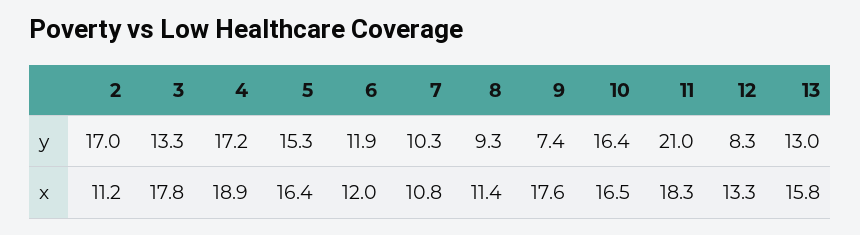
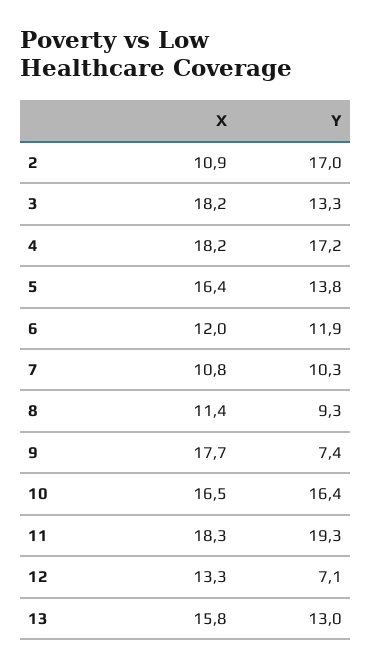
  {
    "2": {
      "y": 17,
-     "x": 11.2
+     "x": 10.9
    },
    "3": {
      "y": 13.3,
-     "x": 17.8
+     "x": 18.2
    },
    "4": {
      "y": 17.2,
-     "x": 18.9
+     "x": 18.2
    },
    "5": {
-     "y": 15.3,
+     "y": 13.8,
      "x": 16.4
    },
    "6": {
      "y": 11.9,
      "x": 12
    },
    "7": {
      "y": 10.3,
      "x": 10.8
    },
    "8": {
      "y": 9.3,
      "x": 11.4
    },
    "9": {
      "y": 7.4,
-     "x": 17.6
+     "x": 17.7
    },
    "10": {
      "y": 16.4,
      "x": 16.5
    },
    "11": {
-     "y": 21,
+     "y": 19.3,
      "x": 18.3
    },
    "12": {
-     "y": 8.3,
+     "y": 7.1,
      "x": 13.3
    },
    "13": {
      "y": 13,
      "x": 15.8
    }
  }

